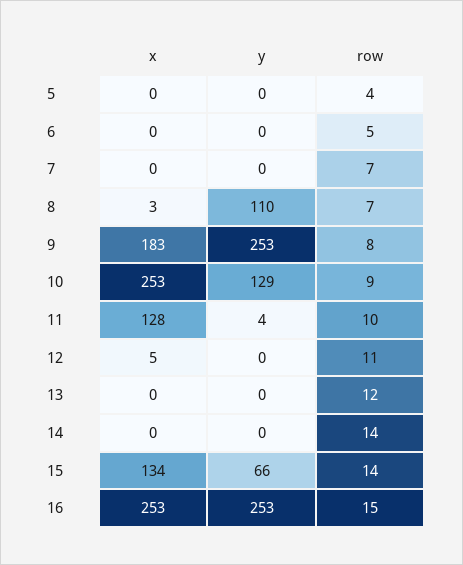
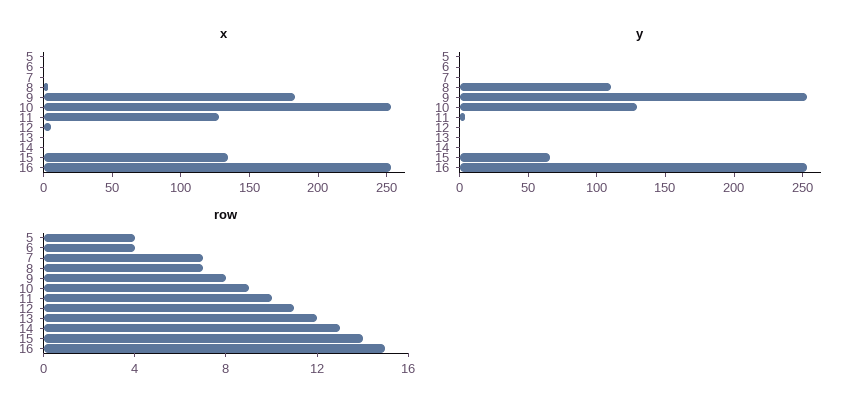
  {
    "x": {
      "5": 0,
      "6": 0,
      "7": 0,
      "8": 3,
      "9": 183,
      "10": 253,
      "11": 128,
      "12": 5,
      "13": 0,
      "14": 0,
      "15": 134,
      "16": 253
    },
    "y": {
      "5": 0,
      "6": 0,
      "7": 0,
      "8": 110,
      "9": 253,
      "10": 129,
      "11": 4,
      "12": 0,
      "13": 0,
      "14": 0,
      "15": 66,
      "16": 253
    },
    "row": {
      "5": 4,
-     "6": 5,
+     "6": 4,
      "7": 7,
      "8": 7,
      "9": 8,
      "10": 9,
      "11": 10,
      "12": 11,
      "13": 12,
-     "14": 14,
+     "14": 13,
      "15": 14,
      "16": 15
    }
  }

